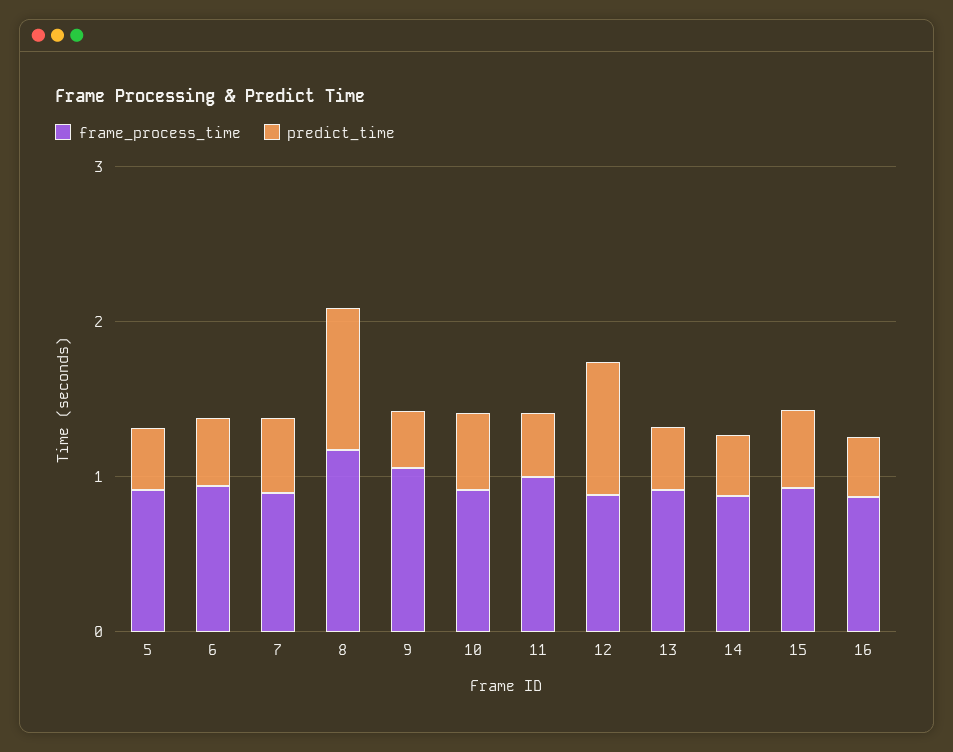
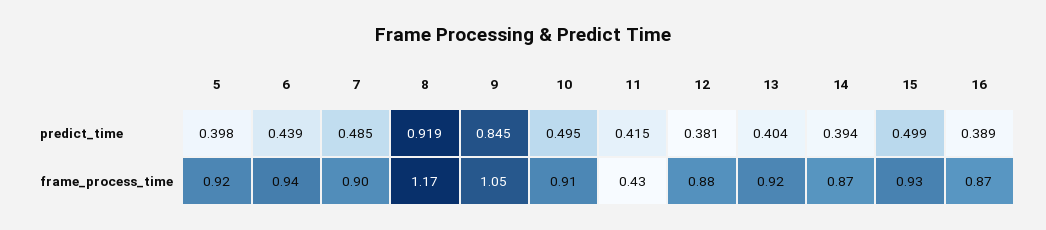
  {
    "frame_process_time": {
      "5": 0.92,
      "6": 0.94,
      "7": 0.9,
      "8": 1.17,
      "9": 1.05,
      "10": 0.91,
-     "11": 1,
+     "11": 0.43,
      "12": 0.88,
      "13": 0.92,
      "14": 0.87,
      "15": 0.93,
      "16": 0.87
    },
    "predict_time": {
      "5": 0.398,
      "6": 0.439,
      "7": 0.485,
      "8": 0.919,
-     "9": 0.4,
+     "9": 0.845,
      "10": 0.495,
      "11": 0.415,
-     "12": 0.8,
+     "12": 0.381,
      "13": 0.404,
      "14": 0.394,
      "15": 0.499,
      "16": 0.389
    }
  }

